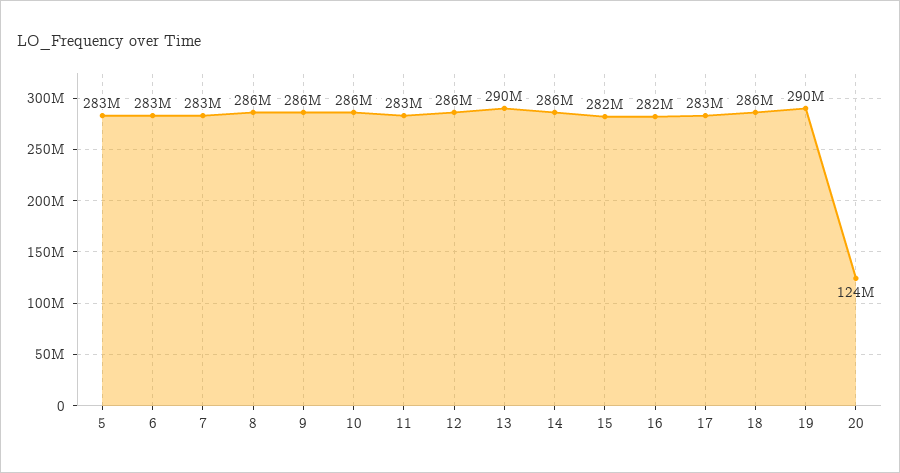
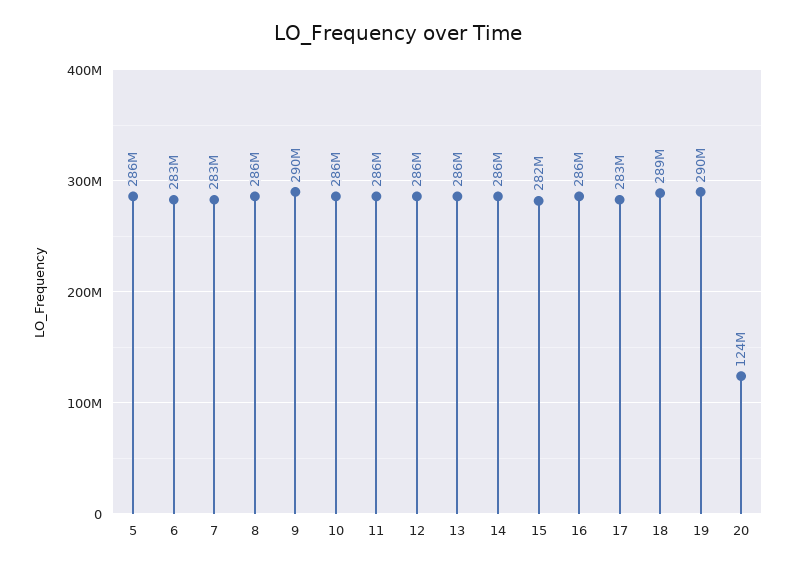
  {
-   "5": 283000000,
+   "5": 286000000,
    "6": 283000000,
    "7": 283000000,
    "8": 286000000,
-   "9": 286000000,
+   "9": 290000000,
    "10": 286000000,
-   "11": 283000000,
+   "11": 286000000,
    "12": 286000000,
-   "13": 290000000,
+   "13": 286000000,
    "14": 286000000,
    "15": 282000000,
-   "16": 282000000,
+   "16": 286000000,
    "17": 283000000,
-   "18": 286000000,
+   "18": 289000000,
    "19": 290000000,
    "20": 124000000
  }

